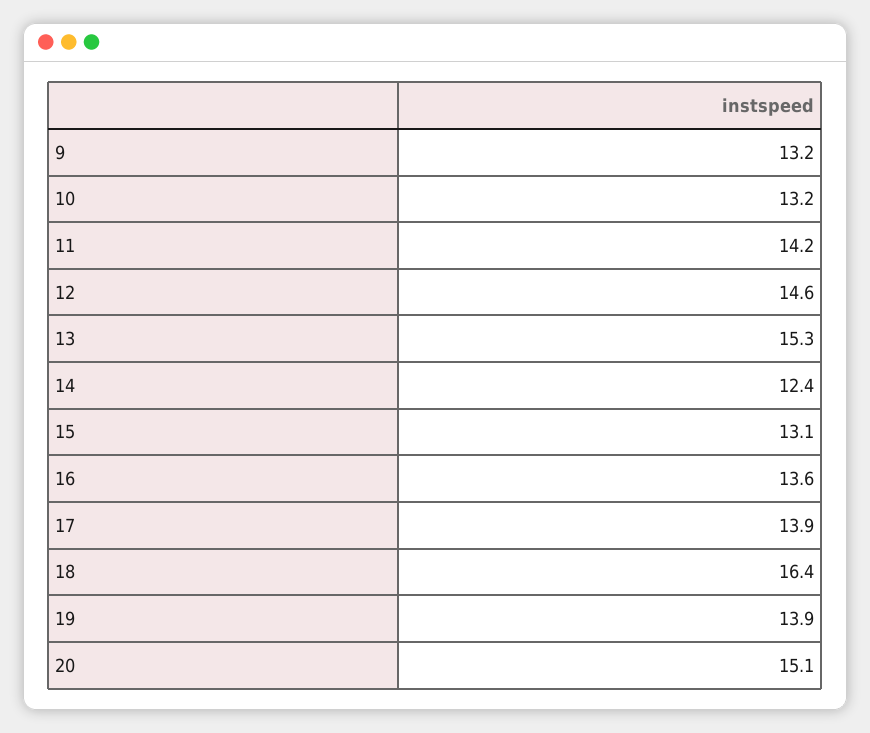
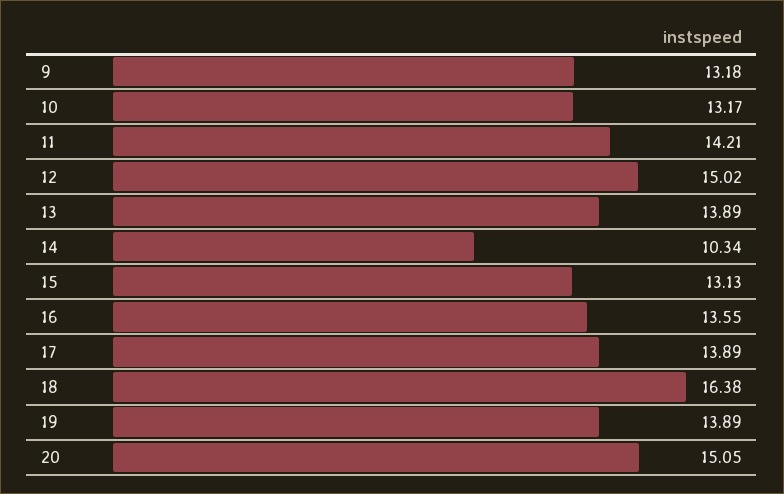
  {
    "9": 13.18,
    "10": 13.17,
    "11": 14.21,
-   "12": 14.6,
+   "12": 15.02,
-   "13": 15.3,
+   "13": 13.89,
-   "14": 12.4,
+   "14": 10.34,
    "15": 13.13,
    "16": 13.55,
    "17": 13.89,
    "18": 16.38,
    "19": 13.89,
    "20": 15.05
  }

